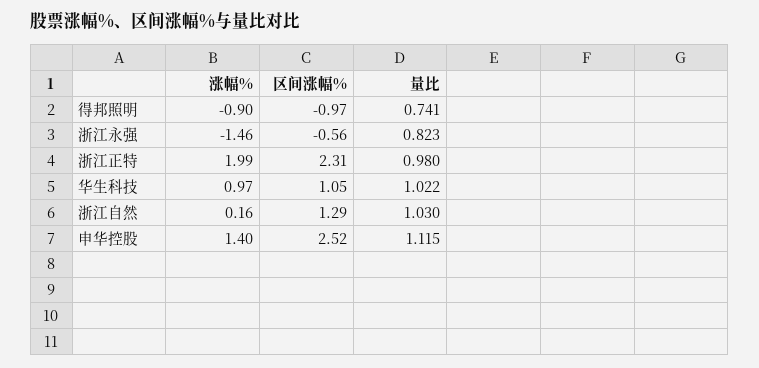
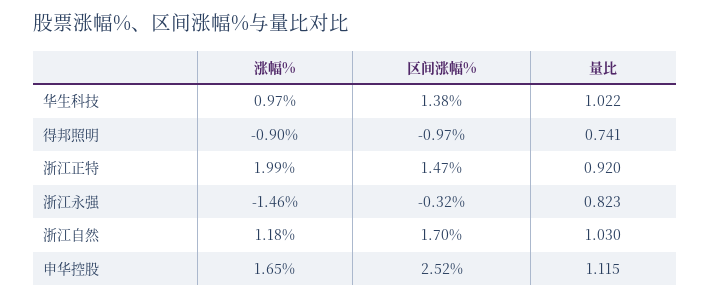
  {
    "涨幅%": {
      "得邦照明": -0.9,
      "浙江永强": -1.46,
      "浙江正特": 1.99,
      "华生科技": 0.97,
-     "浙江自然": 0.16,
+     "浙江自然": 1.18,
-     "申华控股": 1.4
+     "申华控股": 1.65
    },
    "区间涨幅%": {
      "得邦照明": -0.97,
-     "浙江永强": -0.56,
+     "浙江永强": -0.32,
-     "浙江正特": 2.31,
+     "浙江正特": 1.47,
-     "华生科技": 1.05,
+     "华生科技": 1.38,
-     "浙江自然": 1.29,
+     "浙江自然": 1.7,
      "申华控股": 2.52
    },
    "量比": {
      "得邦照明": 0.741,
      "浙江永强": 0.823,
-     "浙江正特": 0.98,
+     "浙江正特": 0.92,
      "华生科技": 1.022,
      "浙江自然": 1.03,
      "申华控股": 1.115
    }
  }

